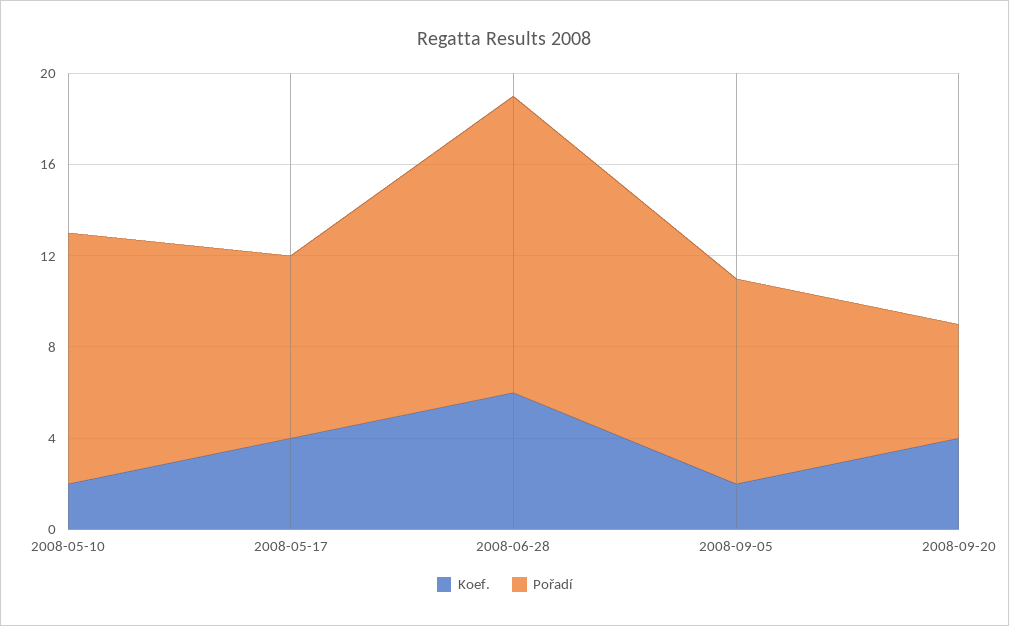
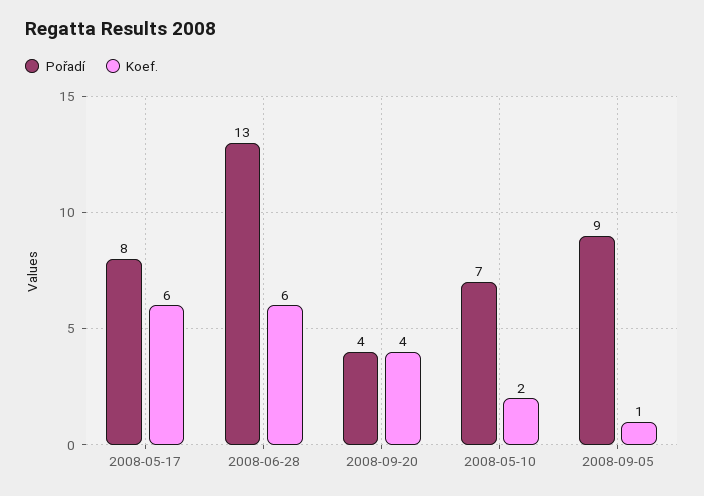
  {
    "Koef.": {
      "2008-05-10": 2,
-     "2008-05-17": 4,
+     "2008-05-17": 6,
      "2008-06-28": 6,
-     "2008-09-05": 2,
+     "2008-09-05": 1,
      "2008-09-20": 4
    },
    "Pořadí": {
-     "2008-05-10": 11,
+     "2008-05-10": 7,
      "2008-05-17": 8,
      "2008-06-28": 13,
      "2008-09-05": 9,
-     "2008-09-20": 5
+     "2008-09-20": 4
    }
  }

